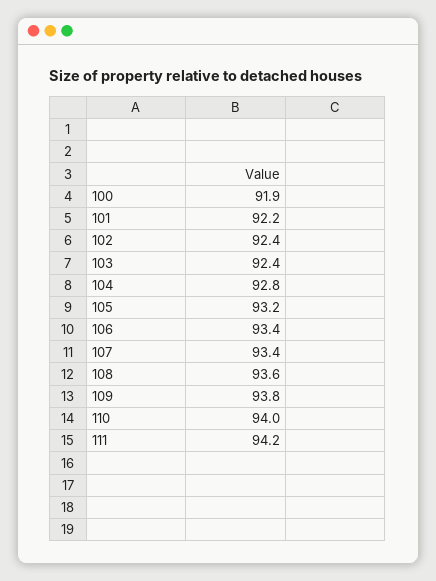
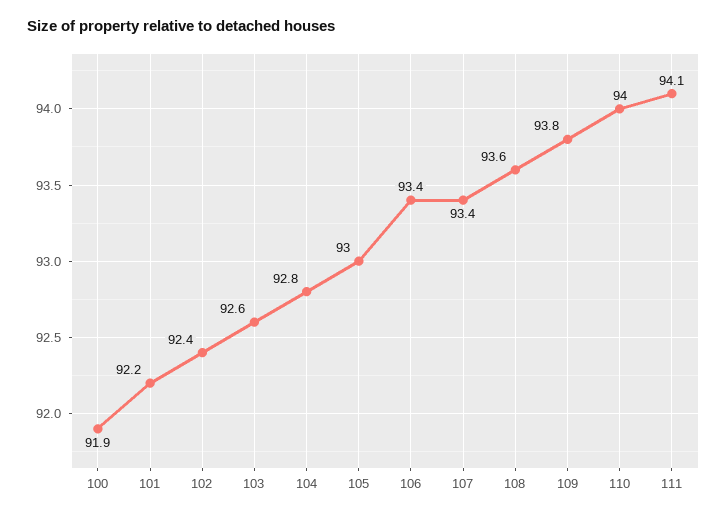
  {
    "100": 91.9,
    "101": 92.2,
    "102": 92.4,
-   "103": 92.4,
+   "103": 92.6,
    "104": 92.8,
-   "105": 93.2,
+   "105": 93,
    "106": 93.4,
    "107": 93.4,
    "108": 93.6,
    "109": 93.8,
    "110": 94,
-   "111": 94.2
+   "111": 94.1
  }

